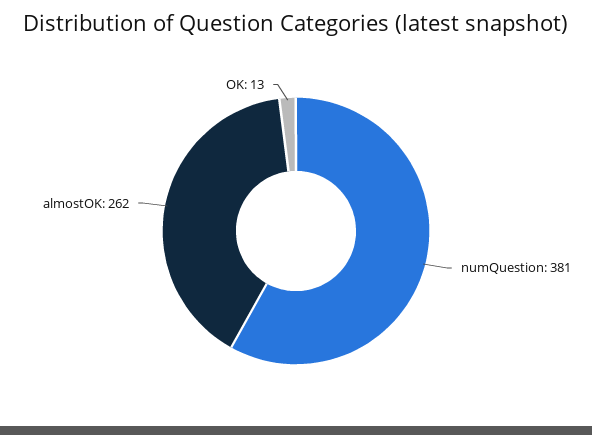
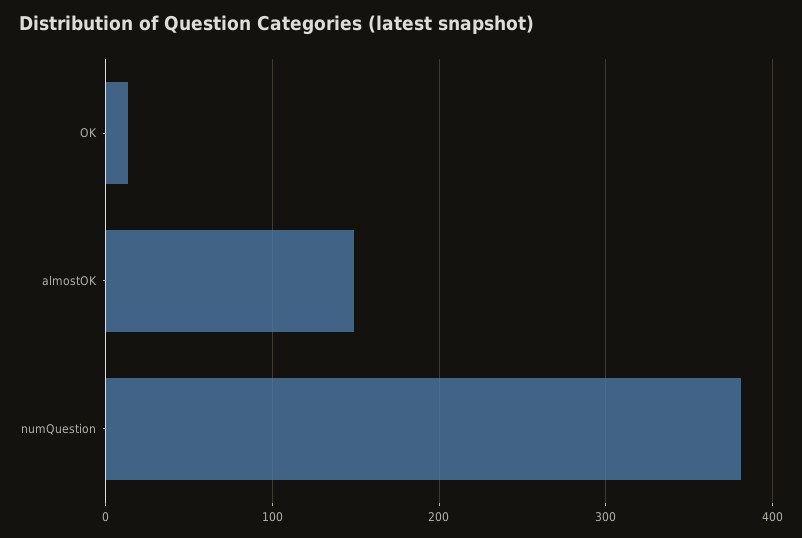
  {
    "numQuestion": 381,
-   "almostOK": 262,
+   "almostOK": 150,
    "OK": 13
  }

